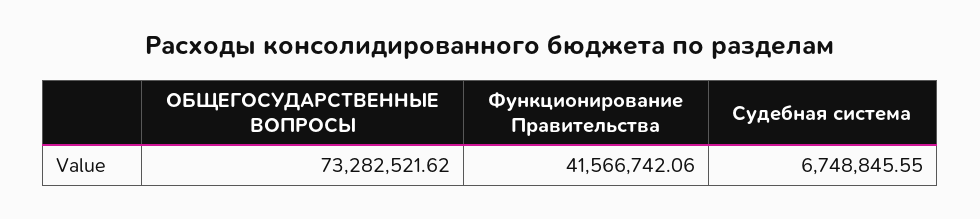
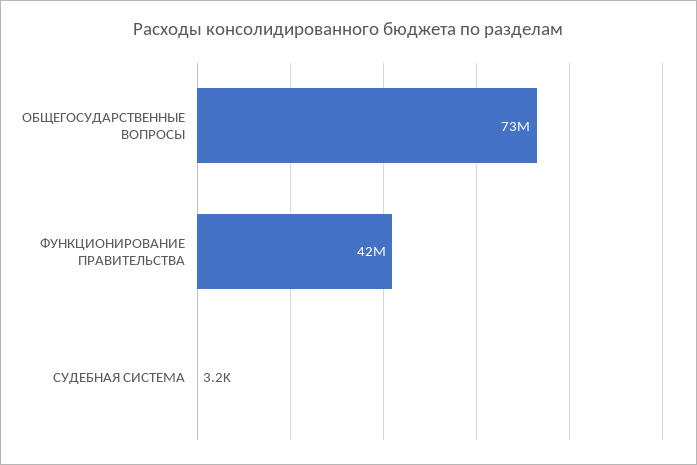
  {
    "ОБЩЕГОСУДАРСТВЕННЫЕ ВОПРОСЫ": 73282521.62,
    "Функционирование Правительства": 41566742.06,
-   "Судебная система": 6748845.55
+   "Судебная система": 3200
  }

